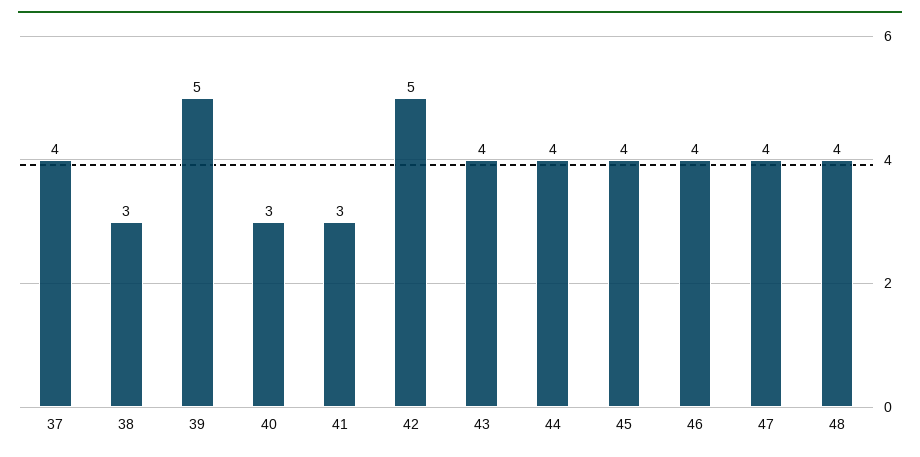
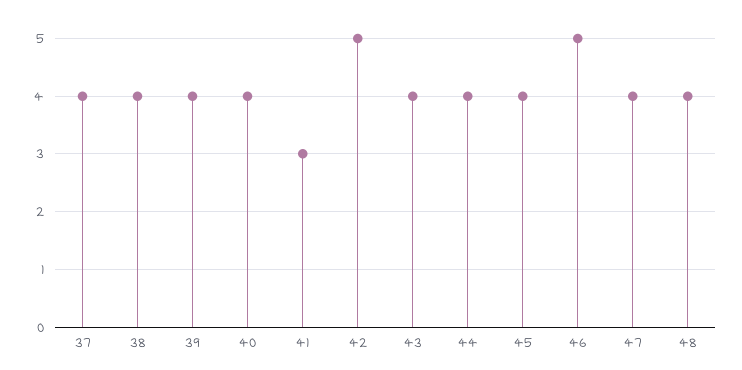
  {
    "37": 4,
-   "38": 3,
+   "38": 4,
-   "39": 5,
+   "39": 4,
-   "40": 3,
+   "40": 4,
    "41": 3,
    "42": 5,
    "43": 4,
    "44": 4,
    "45": 4,
-   "46": 4,
+   "46": 5,
    "47": 4,
    "48": 4
  }

